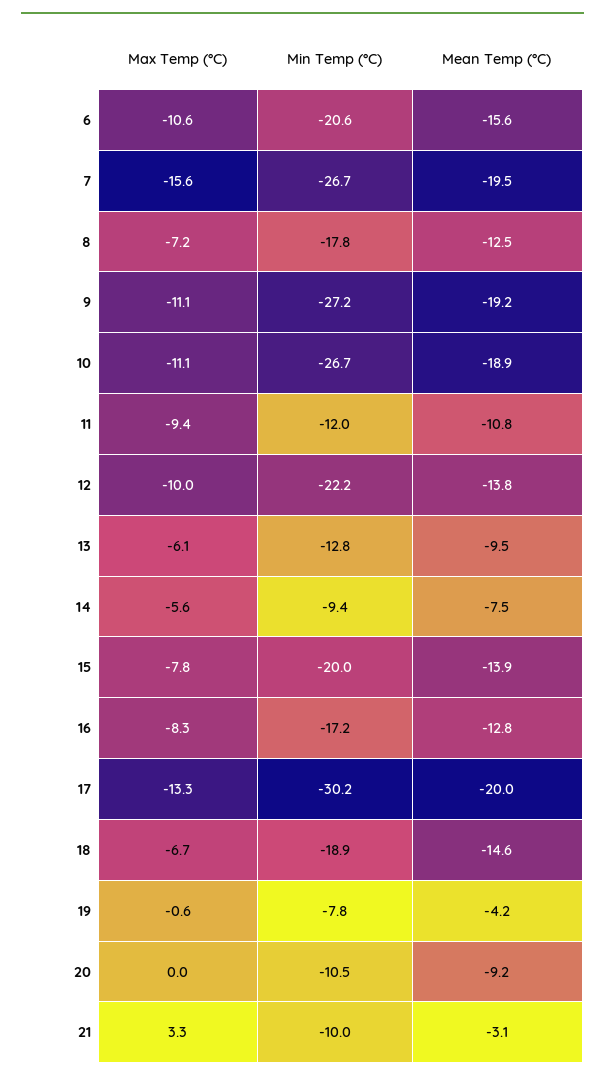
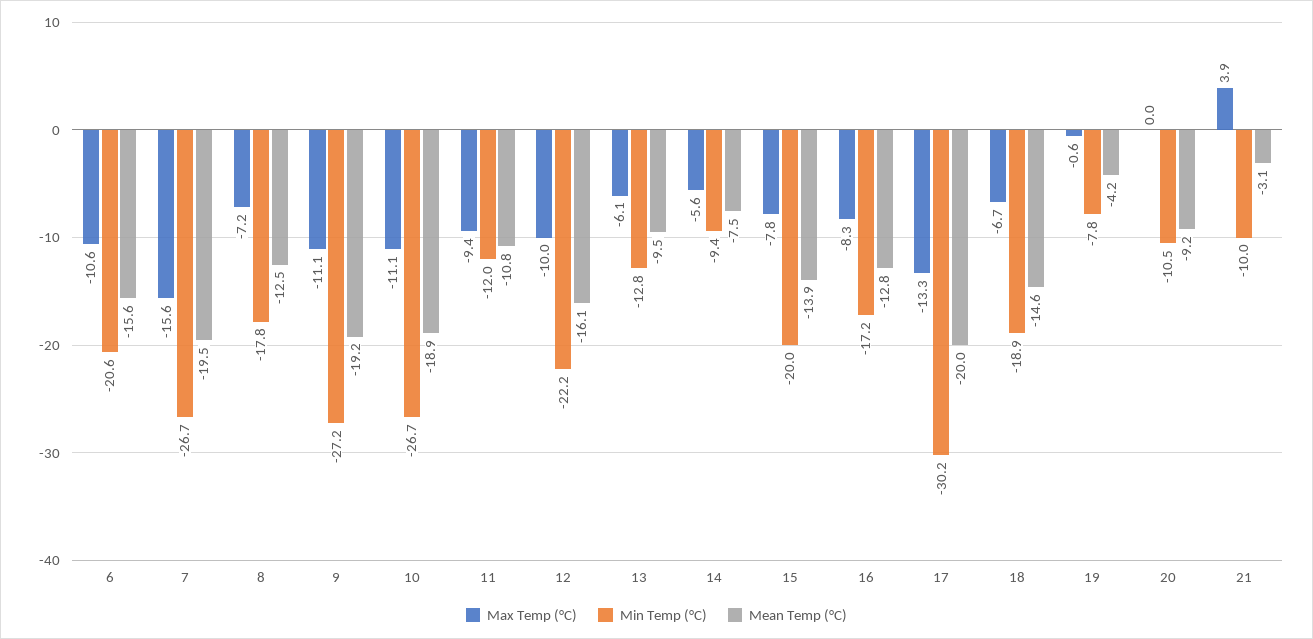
  {
    "Max Temp (°C)": {
      "6": -10.6,
      "7": -15.6,
      "8": -7.2,
      "9": -11.1,
      "10": -11.1,
      "11": -9.4,
      "12": -10,
      "13": -6.1,
      "14": -5.6,
      "15": -7.8,
      "16": -8.3,
      "17": -13.3,
      "18": -6.7,
      "19": -0.6,
      "20": 0,
-     "21": 3.3
+     "21": 3.9
    },
    "Min Temp (°C)": {
      "6": -20.6,
      "7": -26.7,
      "8": -17.8,
      "9": -27.2,
      "10": -26.7,
      "11": -12,
      "12": -22.2,
      "13": -12.8,
      "14": -9.4,
      "15": -20,
      "16": -17.2,
      "17": -30.2,
      "18": -18.9,
      "19": -7.8,
      "20": -10.5,
      "21": -10
    },
    "Mean Temp (°C)": {
      "6": -15.6,
      "7": -19.5,
      "8": -12.5,
      "9": -19.2,
      "10": -18.9,
      "11": -10.8,
-     "12": -13.8,
+     "12": -16.1,
      "13": -9.5,
      "14": -7.5,
      "15": -13.9,
      "16": -12.8,
      "17": -20,
      "18": -14.6,
      "19": -4.2,
      "20": -9.2,
      "21": -3.1
    }
  }

